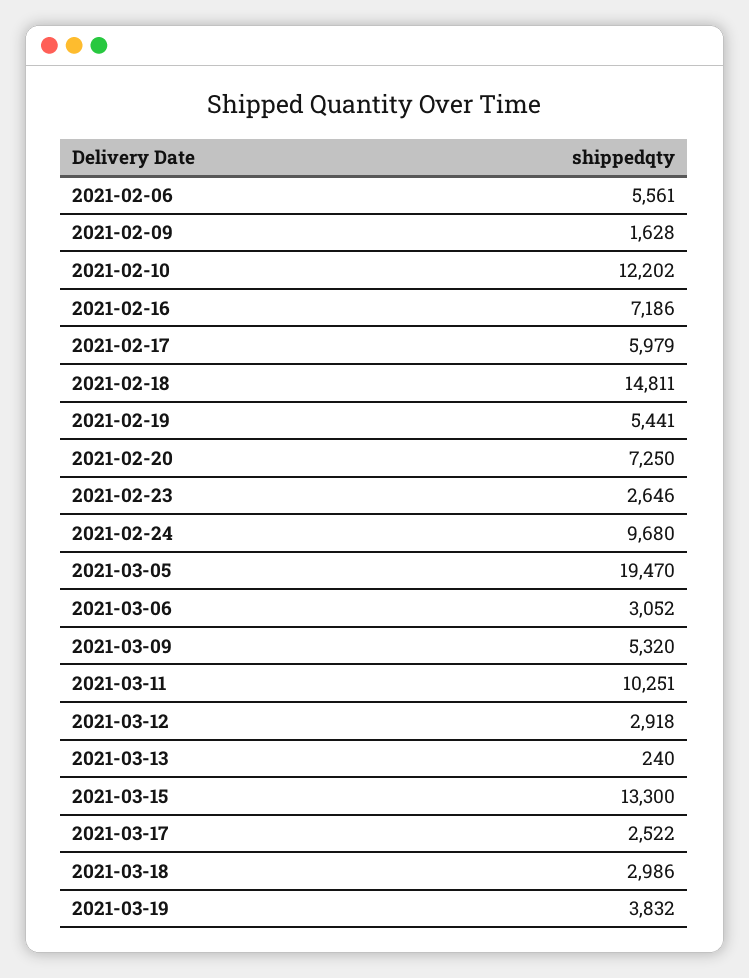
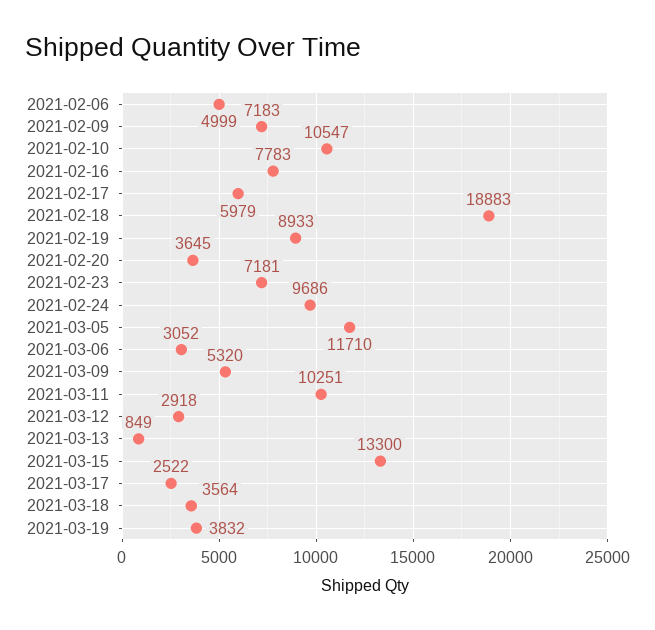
  {
-   "2021-02-06": 5561,
+   "2021-02-06": 4999,
-   "2021-02-09": 1628,
+   "2021-02-09": 7183,
-   "2021-02-10": 12202,
+   "2021-02-10": 10547,
-   "2021-02-16": 7186,
+   "2021-02-16": 7783,
    "2021-02-17": 5979,
-   "2021-02-18": 14811,
+   "2021-02-18": 18883,
-   "2021-02-19": 5441,
+   "2021-02-19": 8933,
-   "2021-02-20": 7250,
+   "2021-02-20": 3645,
-   "2021-02-23": 2646,
+   "2021-02-23": 7181,
-   "2021-02-24": 9680,
+   "2021-02-24": 9686,
-   "2021-03-05": 19470,
+   "2021-03-05": 11710,
    "2021-03-06": 3052,
    "2021-03-09": 5320,
    "2021-03-11": 10251,
    "2021-03-12": 2918,
-   "2021-03-13": 240,
+   "2021-03-13": 849,
    "2021-03-15": 13300,
    "2021-03-17": 2522,
-   "2021-03-18": 2986,
+   "2021-03-18": 3564,
    "2021-03-19": 3832
  }

